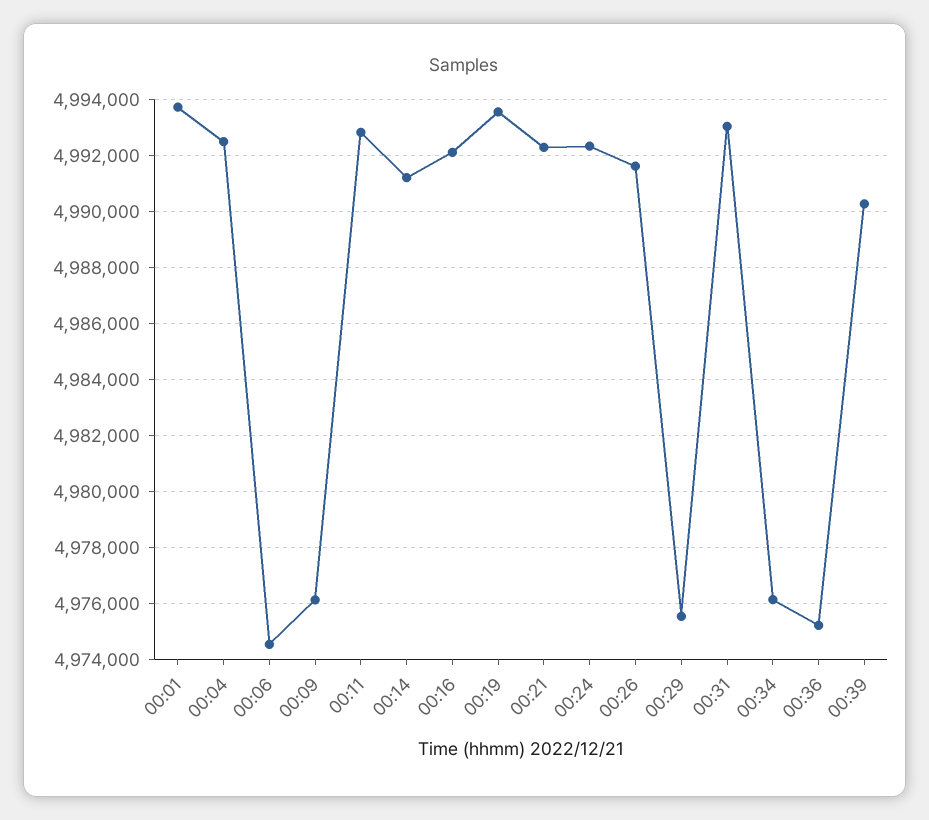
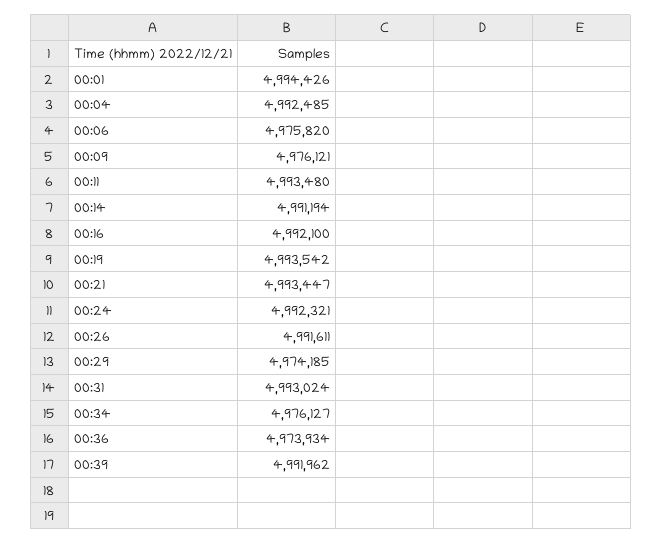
  {
-   "00:01": 4993750,
+   "00:01": 4994426,
    "00:04": 4992485,
-   "00:06": 4974500,
+   "00:06": 4975820,
    "00:09": 4976121,
-   "00:11": 4992750,
+   "00:11": 4993480,
    "00:14": 4991194,
    "00:16": 4992100,
    "00:19": 4993542,
-   "00:21": 4992250,
+   "00:21": 4993447,
    "00:24": 4992321,
    "00:26": 4991611,
-   "00:29": 4975500,
+   "00:29": 4974185,
    "00:31": 4993024,
    "00:34": 4976127,
-   "00:36": 4975250,
+   "00:36": 4973934,
-   "00:39": 4990250
+   "00:39": 4991962
  }

